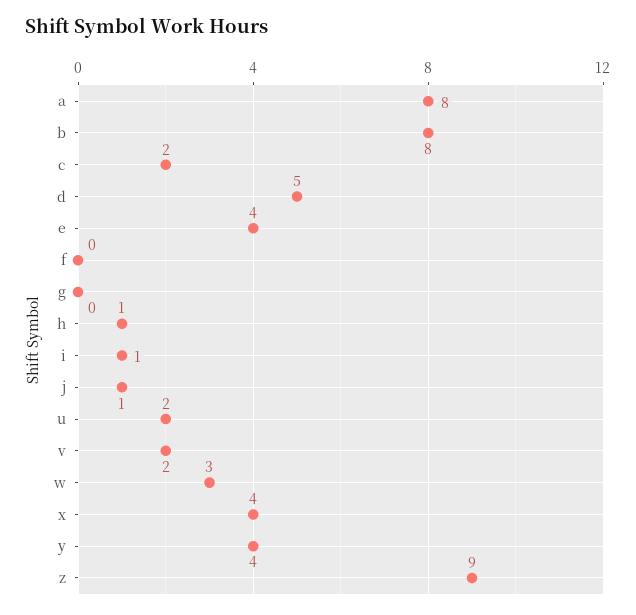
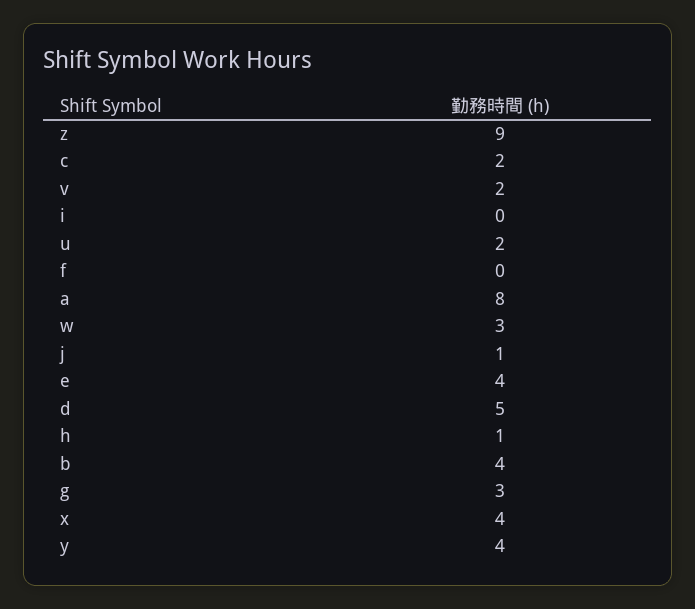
  {
    "a": 8,
-   "b": 8,
+   "b": 4,
    "c": 2,
    "d": 5,
    "e": 4,
    "f": 0,
-   "g": 0,
+   "g": 3,
    "h": 1,
-   "i": 1,
+   "i": 0,
    "j": 1,
    "u": 2,
    "v": 2,
    "w": 3,
    "x": 4,
    "y": 4,
    "z": 9
  }

